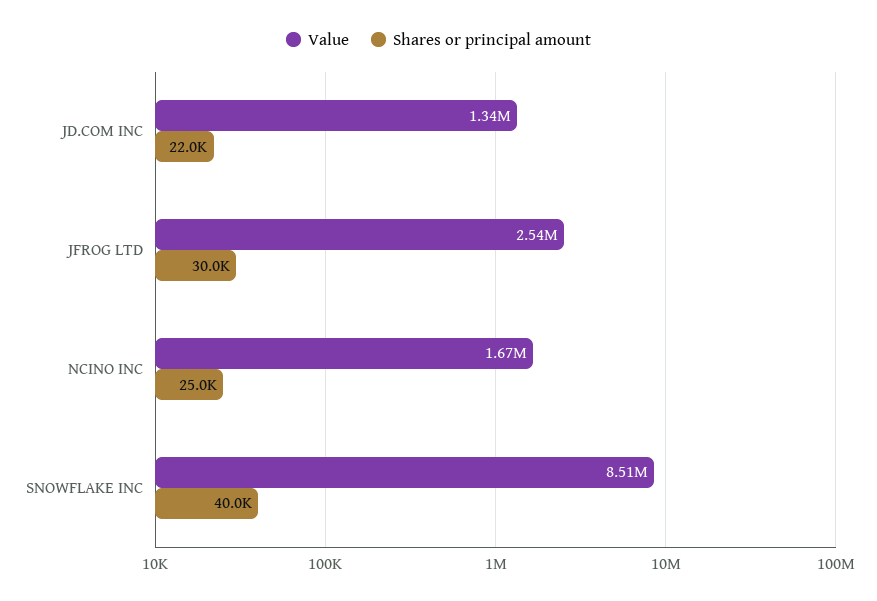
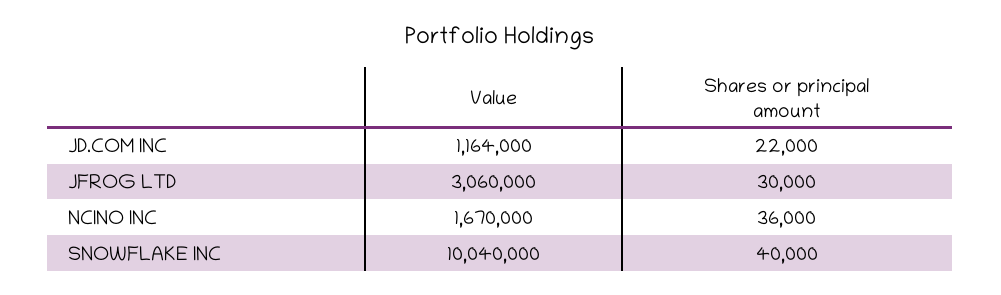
  {
    "Value": {
-     "JD.COM INC": 1340000,
+     "JD.COM INC": 1164000,
-     "JFROG LTD": 2540000,
+     "JFROG LTD": 3060000,
      "NCINO INC": 1670000,
-     "SNOWFLAKE INC": 8510000
+     "SNOWFLAKE INC": 10040000
    },
    "Shares or principal amount": {
      "JD.COM INC": 22000,
      "JFROG LTD": 30000,
-     "NCINO INC": 25000,
+     "NCINO INC": 36000,
      "SNOWFLAKE INC": 40000
    }
  }

